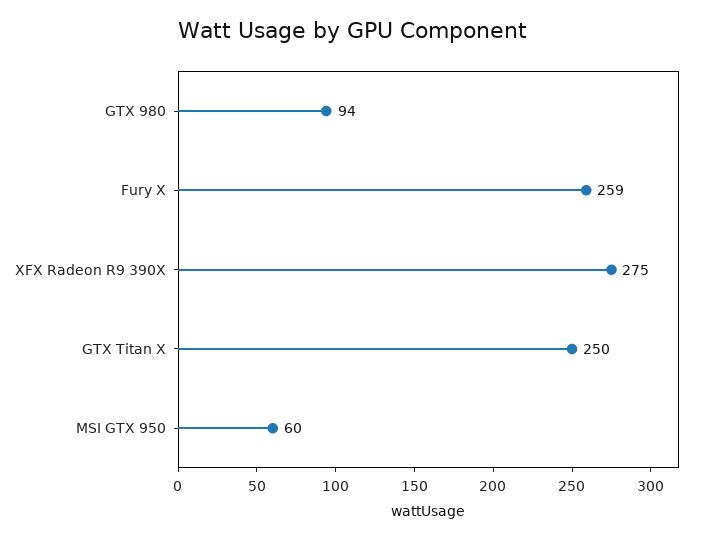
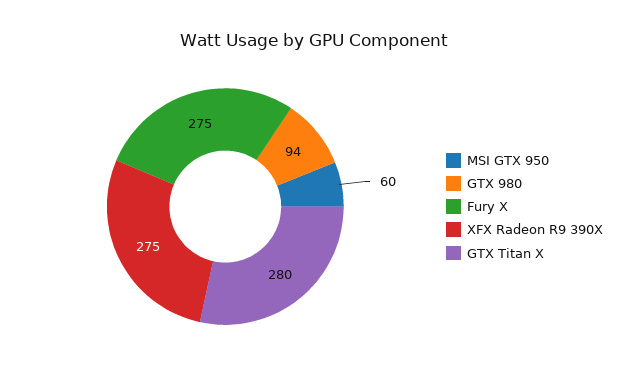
  {
    "GTX 980": 94,
-   "Fury X": 259,
+   "Fury X": 275,
    "XFX Radeon R9 390X": 275,
-   "GTX Titan X": 250,
+   "GTX Titan X": 280,
    "MSI GTX 950": 60
  }

